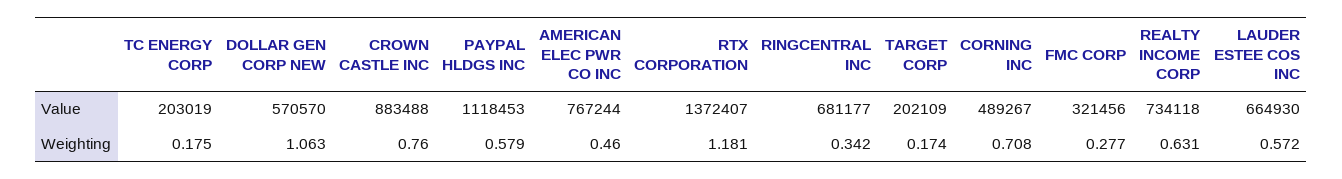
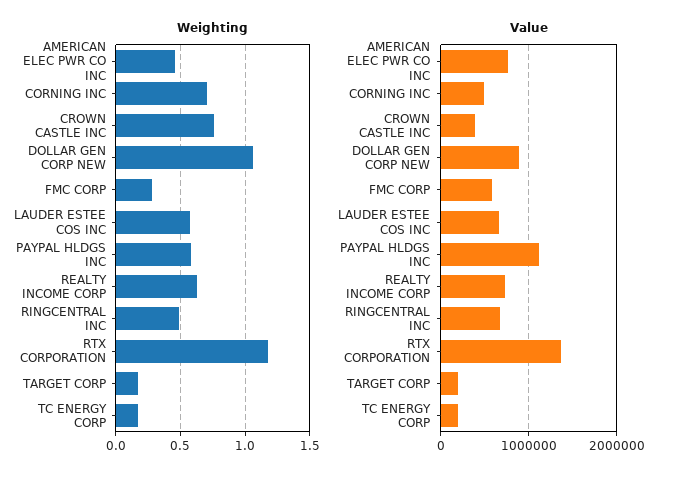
  {
    "Value": {
      "TC ENERGY CORP": 203019,
-     "DOLLAR GEN CORP NEW": 570570,
+     "DOLLAR GEN CORP NEW": 900000,
-     "CROWN CASTLE INC": 883488,
+     "CROWN CASTLE INC": 400000,
      "PAYPAL HLDGS INC": 1118453,
      "AMERICAN ELEC PWR CO INC": 767244,
      "RTX CORPORATION": 1372407,
      "RINGCENTRAL INC": 681177,
      "TARGET CORP": 202109,
      "CORNING INC": 489267,
-     "FMC CORP": 321456,
+     "FMC CORP": 600000,
      "REALTY INCOME CORP": 734118,
      "LAUDER ESTEE COS INC": 664930
    },
    "Weighting": {
      "TC ENERGY CORP": 0.175,
      "DOLLAR GEN CORP NEW": 1.063,
      "CROWN CASTLE INC": 0.76,
      "PAYPAL HLDGS INC": 0.579,
      "AMERICAN ELEC PWR CO INC": 0.46,
      "RTX CORPORATION": 1.181,
-     "RINGCENTRAL INC": 0.342,
+     "RINGCENTRAL INC": 0.5,
      "TARGET CORP": 0.174,
      "CORNING INC": 0.708,
      "FMC CORP": 0.277,
      "REALTY INCOME CORP": 0.631,
      "LAUDER ESTEE COS INC": 0.572
    }
  }

